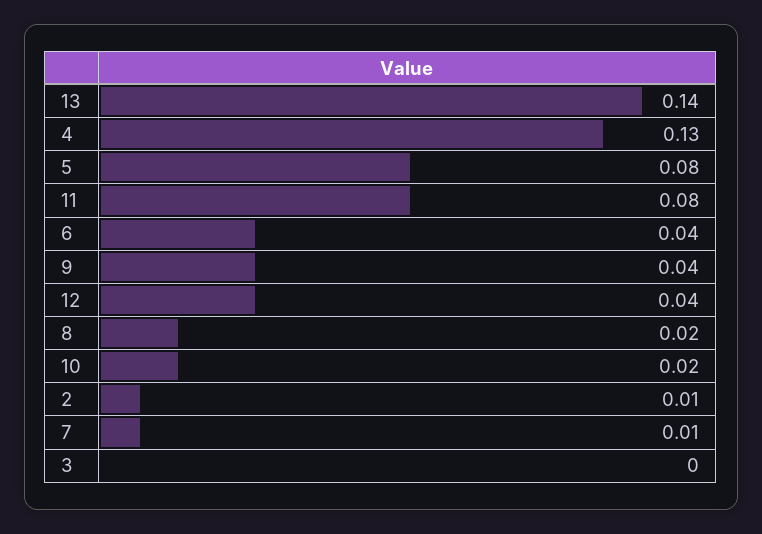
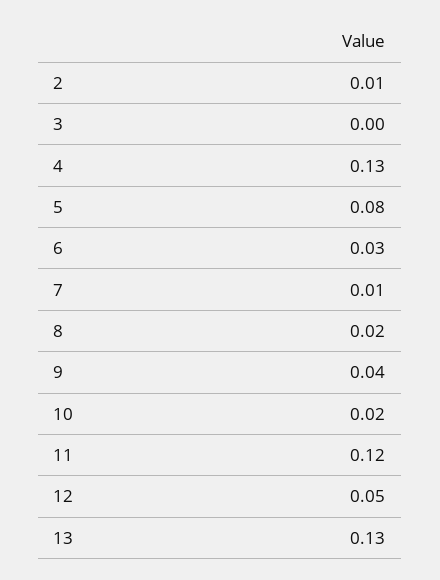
  {
-   "13": 0.14,
+   "13": 0.13,
    "4": 0.13,
    "5": 0.08,
-   "11": 0.08,
+   "11": 0.12,
-   "6": 0.04,
+   "6": 0.03,
    "9": 0.04,
-   "12": 0.04,
+   "12": 0.05,
    "8": 0.02,
    "10": 0.02,
    "2": 0.01,
    "7": 0.01,
    "3": 0
  }

